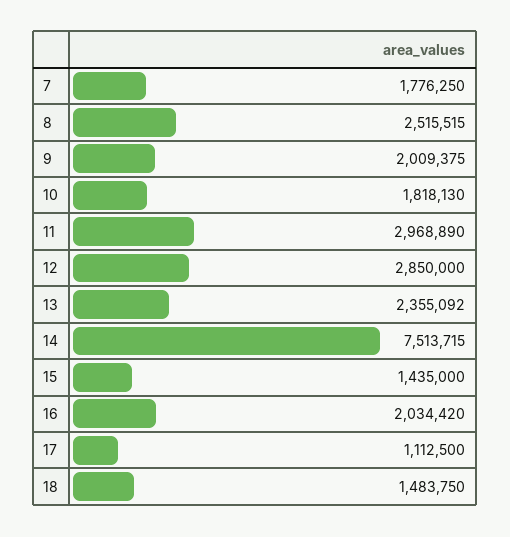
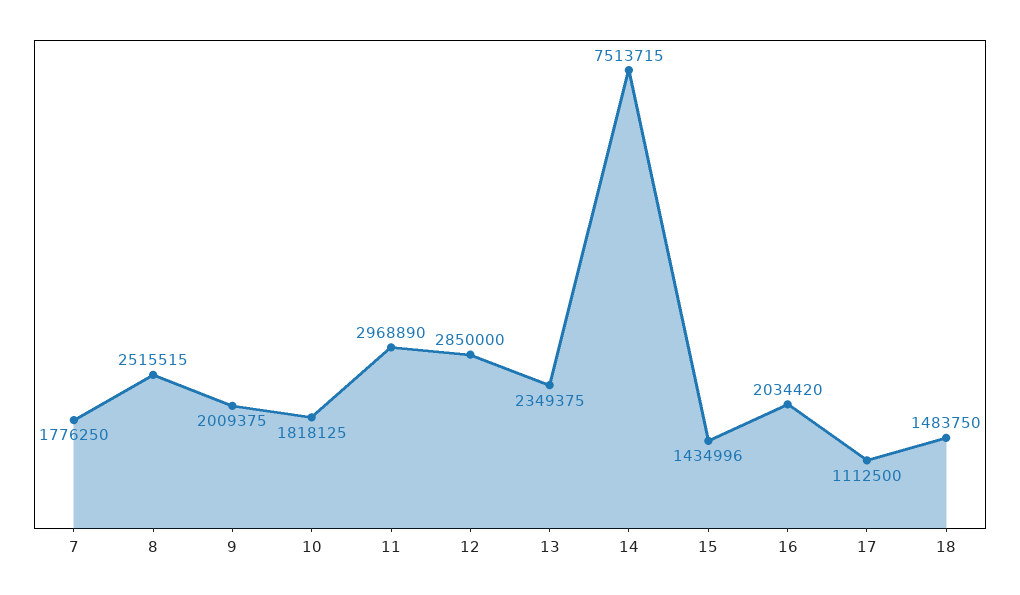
  {
    "7": 1776250,
    "8": 2515515,
    "9": 2009375,
-   "10": 1818130,
+   "10": 1818125,
    "11": 2968890,
    "12": 2850000,
-   "13": 2355092,
+   "13": 2349375,
    "14": 7513715,
-   "15": 1435000,
+   "15": 1434996,
    "16": 2034420,
    "17": 1112500,
    "18": 1483750
  }

